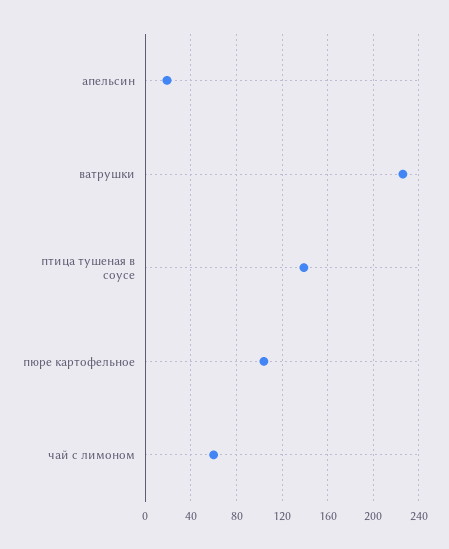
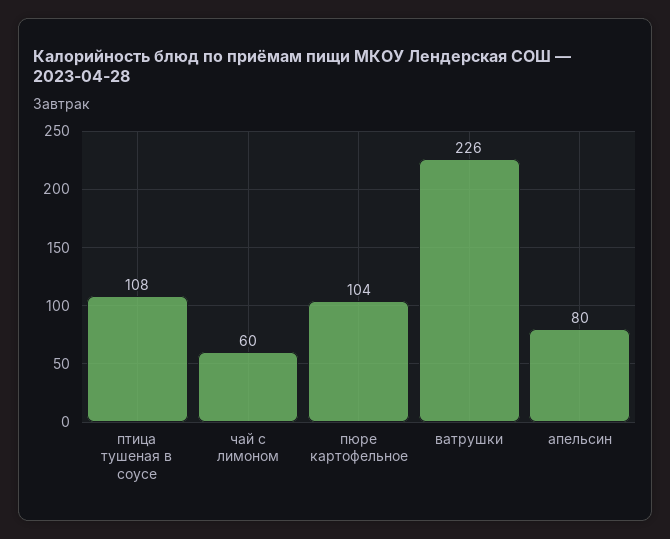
  {
-   "апельсин": 20,
+   "апельсин": 80,
    "ватрушки": 226,
-   "птица тушеная в соусе": 140,
+   "птица тушеная в соусе": 108,
    "пюре картофельное": 104,
    "чай с лимоном": 60
  }

